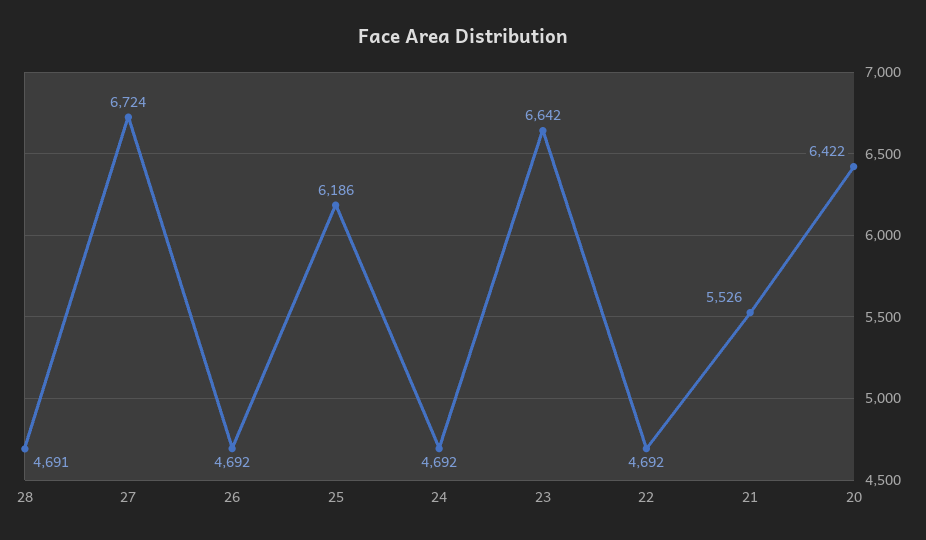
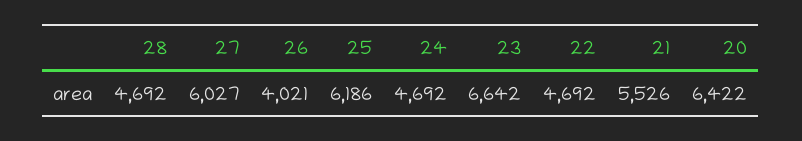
  {
-   "28": 4691,
+   "28": 4692,
-   "27": 6724,
+   "27": 6027,
-   "26": 4692,
+   "26": 4021,
    "25": 6186,
    "24": 4692,
    "23": 6642,
    "22": 4692,
    "21": 5526,
    "20": 6422
  }

